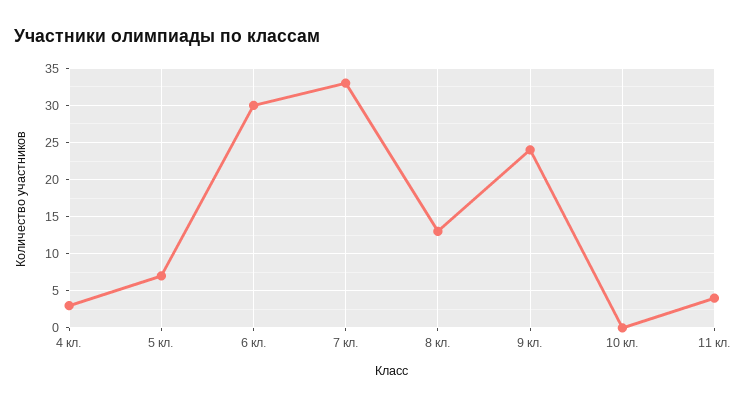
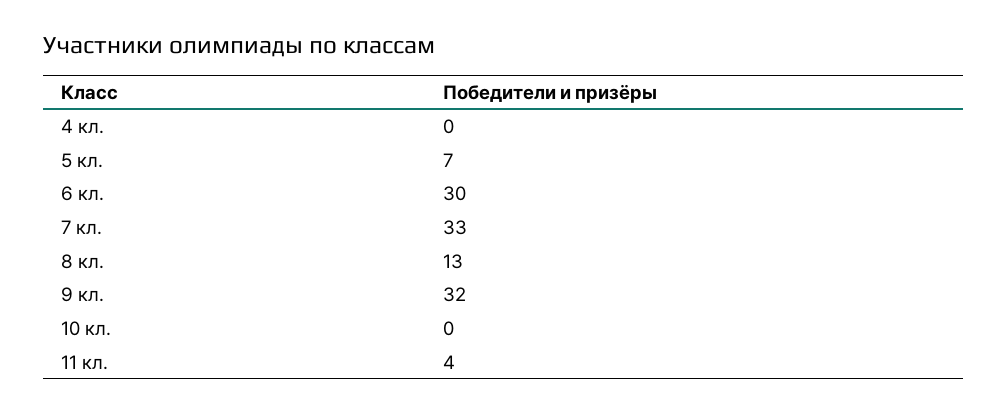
  {
-   "4 кл.": 3,
+   "4 кл.": 0,
    "5 кл.": 7,
    "6 кл.": 30,
    "7 кл.": 33,
    "8 кл.": 13,
-   "9 кл.": 24,
+   "9 кл.": 32,
    "10 кл.": 0,
    "11 кл.": 4
  }

